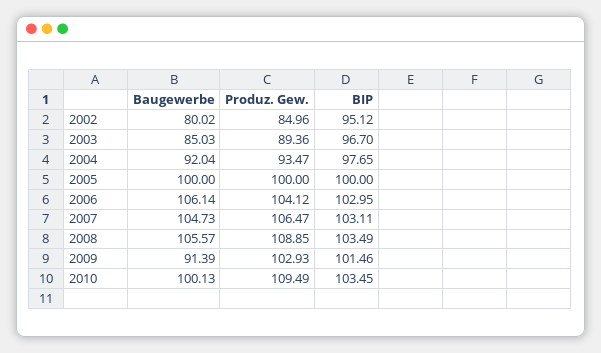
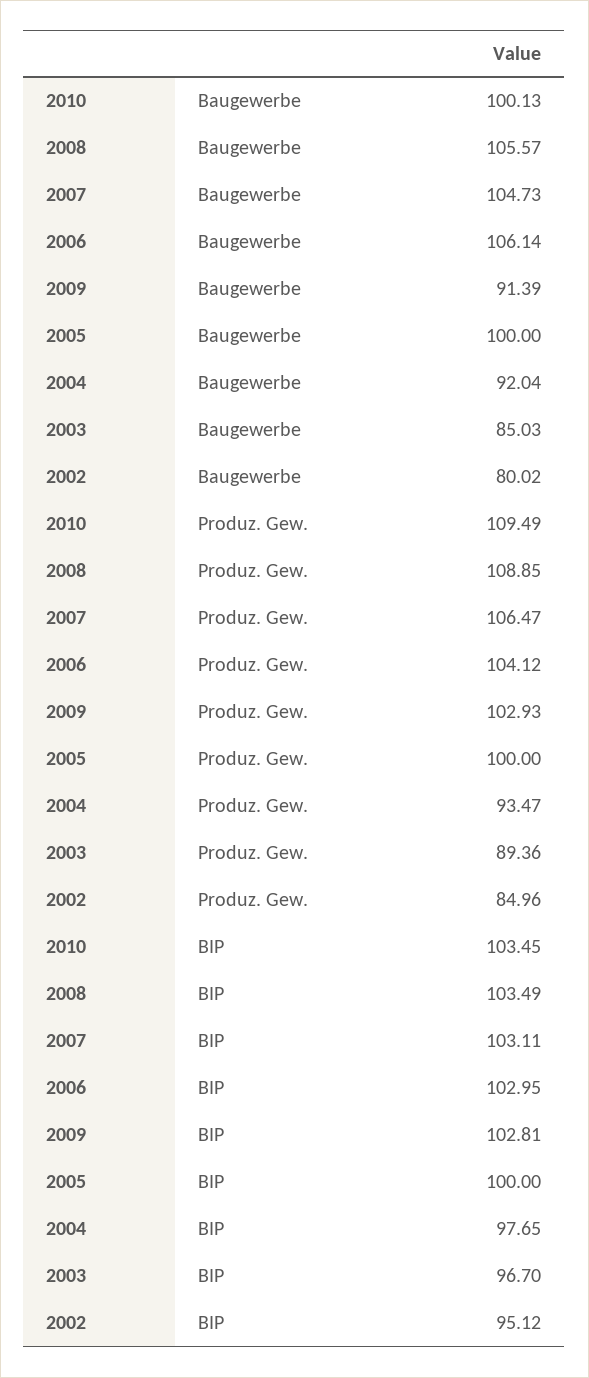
  {
    "Baugewerbe": {
      "2002": 80.02,
      "2003": 85.03,
      "2004": 92.04,
      "2005": 100,
      "2006": 106.14,
      "2007": 104.73,
      "2008": 105.57,
      "2009": 91.39,
      "2010": 100.13
    },
    "Produz. Gew.": {
      "2002": 84.96,
      "2003": 89.36,
      "2004": 93.47,
      "2005": 100,
      "2006": 104.12,
      "2007": 106.47,
      "2008": 108.85,
      "2009": 102.93,
      "2010": 109.49
    },
    "BIP": {
      "2002": 95.12,
      "2003": 96.7,
      "2004": 97.65,
      "2005": 100,
      "2006": 102.95,
      "2007": 103.11,
      "2008": 103.49,
-     "2009": 101.46,
+     "2009": 102.81,
      "2010": 103.45
    }
  }

